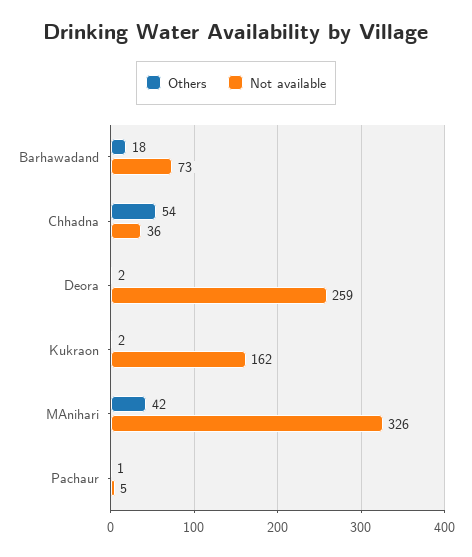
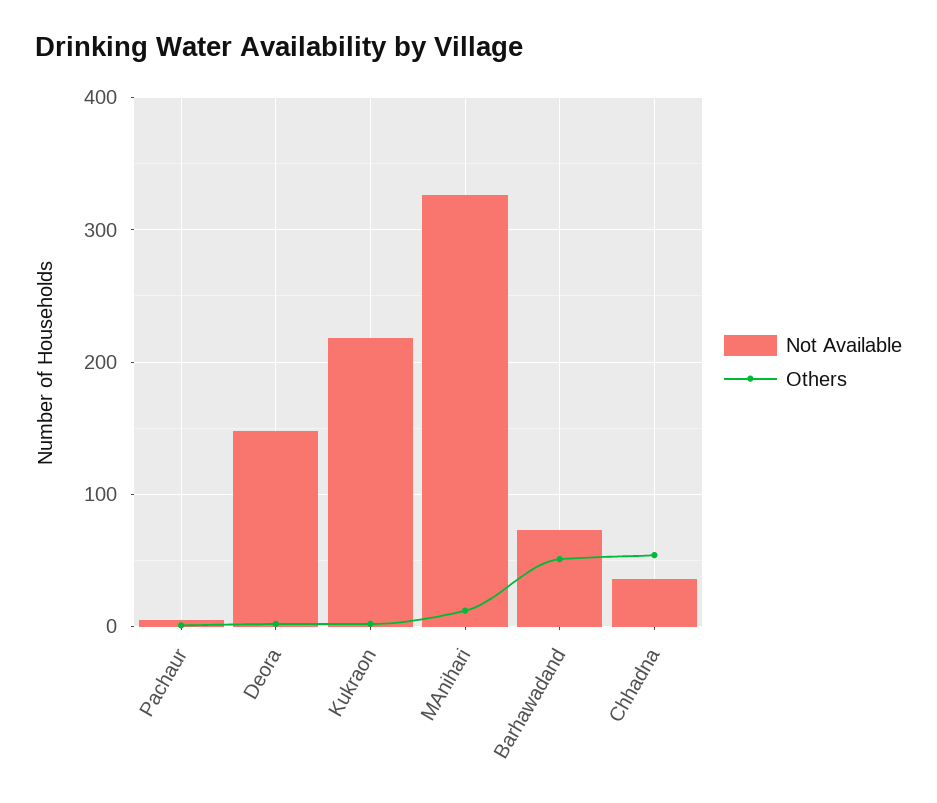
  {
    "Others": {
-     "Barhawadand": 18,
+     "Barhawadand": 50,
      "Chhadna": 54,
      "Deora": 2,
      "Kukraon": 2,
-     "MAnihari": 42,
+     "MAnihari": 10,
      "Pachaur": 1
    },
    "Not available": {
      "Barhawadand": 73,
      "Chhadna": 36,
-     "Deora": 259,
+     "Deora": 150,
-     "Kukraon": 162,
+     "Kukraon": 220,
      "MAnihari": 326,
      "Pachaur": 5
    }
  }

